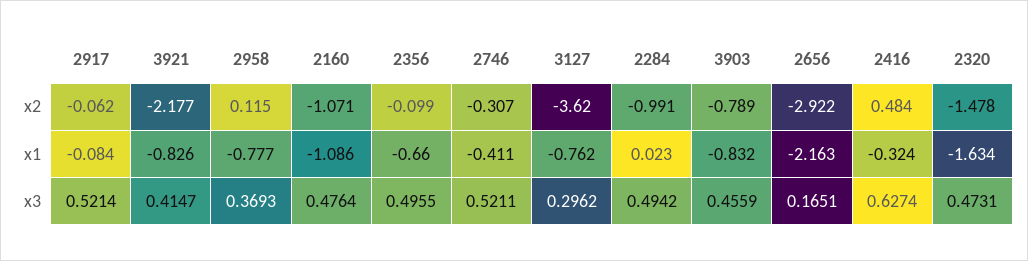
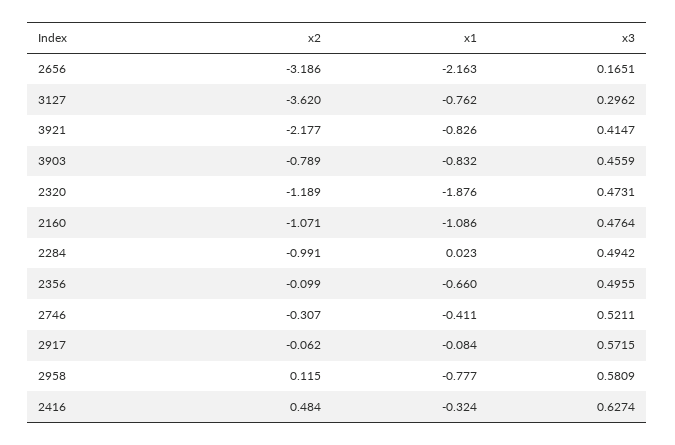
  {
    "2917": {
      "x2": -0.062,
      "x1": -0.084,
-     "x3": 0.5214
+     "x3": 0.5715
    },
    "3921": {
      "x2": -2.177,
      "x1": -0.826,
      "x3": 0.4147
    },
    "2958": {
      "x2": 0.115,
      "x1": -0.777,
-     "x3": 0.3693
+     "x3": 0.5809
    },
    "2160": {
      "x2": -1.071,
      "x1": -1.086,
      "x3": 0.4764
    },
    "2356": {
      "x2": -0.099,
      "x1": -0.66,
      "x3": 0.4955
    },
    "2746": {
      "x2": -0.307,
      "x1": -0.411,
      "x3": 0.5211
    },
    "3127": {
      "x2": -3.62,
      "x1": -0.762,
      "x3": 0.2962
    },
    "2284": {
      "x2": -0.991,
      "x1": 0.023,
      "x3": 0.4942
    },
    "3903": {
      "x2": -0.789,
      "x1": -0.832,
      "x3": 0.4559
    },
    "2656": {
-     "x2": -2.922,
+     "x2": -3.186,
      "x1": -2.163,
      "x3": 0.1651
    },
    "2416": {
      "x2": 0.484,
      "x1": -0.324,
      "x3": 0.6274
    },
    "2320": {
-     "x2": -1.478,
+     "x2": -1.189,
-     "x1": -1.634,
+     "x1": -1.876,
      "x3": 0.4731
    }
  }

